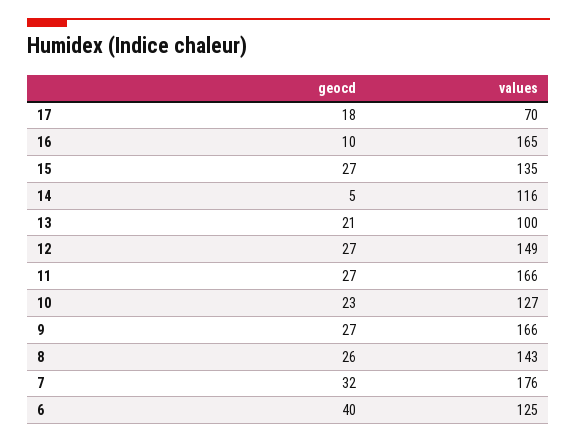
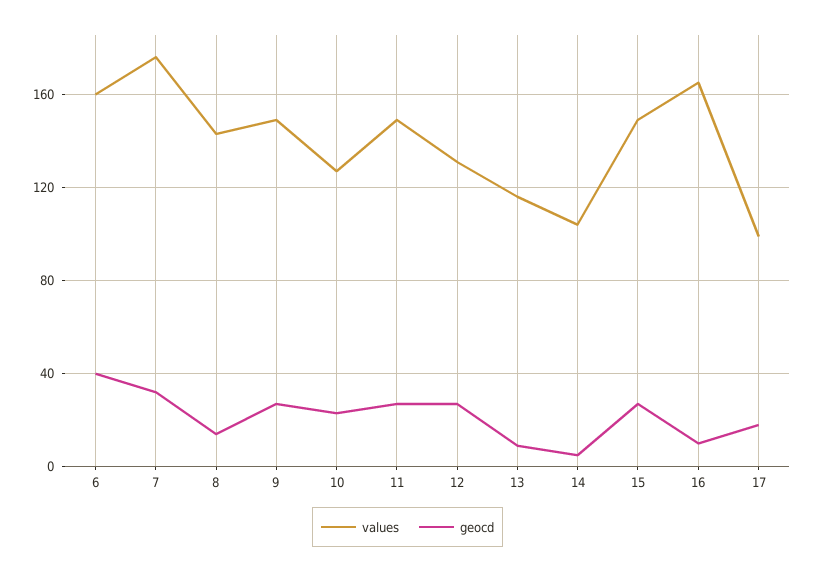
  {
    "geocd": {
      "17": 18,
      "16": 10,
      "15": 27,
      "14": 5,
-     "13": 21,
+     "13": 10,
      "12": 27,
      "11": 27,
      "10": 23,
      "9": 27,
-     "8": 26,
+     "8": 15,
      "7": 32,
      "6": 40
    },
    "values": {
-     "17": 70,
+     "17": 100,
      "16": 165,
-     "15": 135,
+     "15": 150,
-     "14": 116,
+     "14": 105,
-     "13": 100,
+     "13": 115,
-     "12": 149,
+     "12": 130,
-     "11": 166,
+     "11": 150,
      "10": 127,
-     "9": 166,
+     "9": 150,
      "8": 143,
      "7": 176,
-     "6": 125
+     "6": 160
    }
  }

